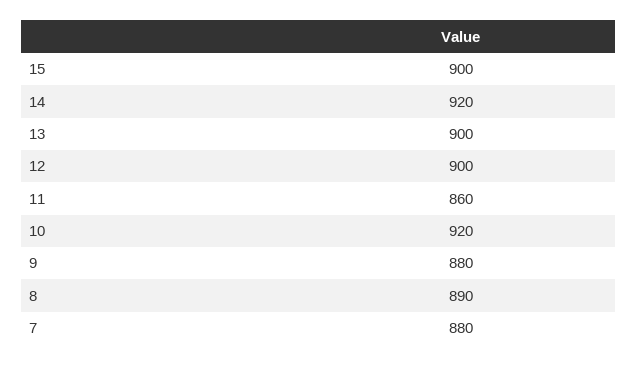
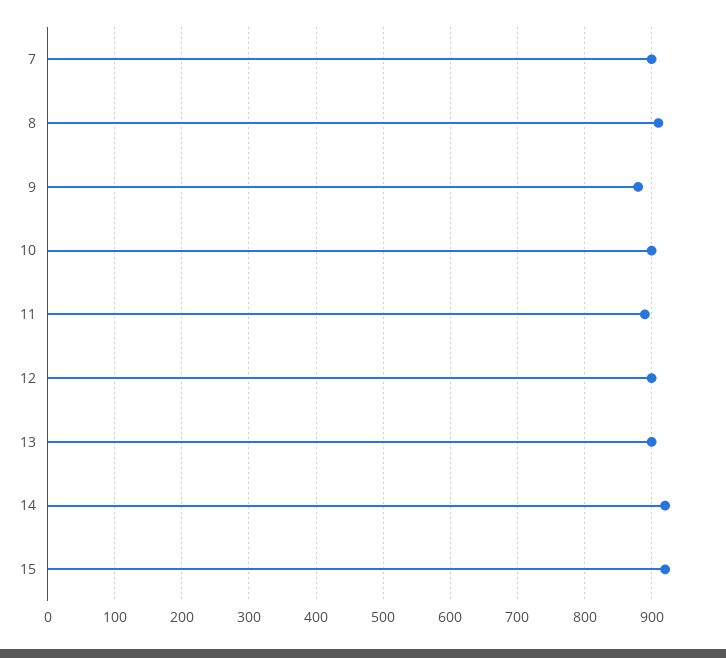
  {
-   "15": 900,
+   "15": 920,
    "14": 920,
    "13": 900,
    "12": 900,
-   "11": 860,
+   "11": 890,
-   "10": 920,
+   "10": 900,
    "9": 880,
-   "8": 890,
+   "8": 910,
-   "7": 880
+   "7": 900
  }

